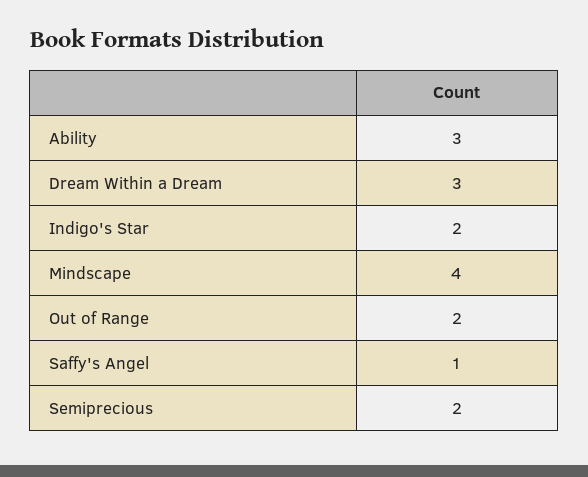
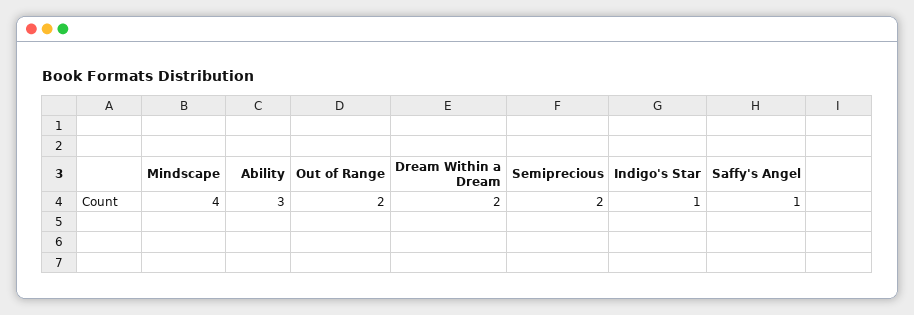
  {
    "Ability": 3,
-   "Dream Within a Dream": 3,
+   "Dream Within a Dream": 2,
-   "Indigo's Star": 2,
+   "Indigo's Star": 1,
    "Mindscape": 4,
    "Out of Range": 2,
    "Saffy's Angel": 1,
    "Semiprecious": 2
  }

